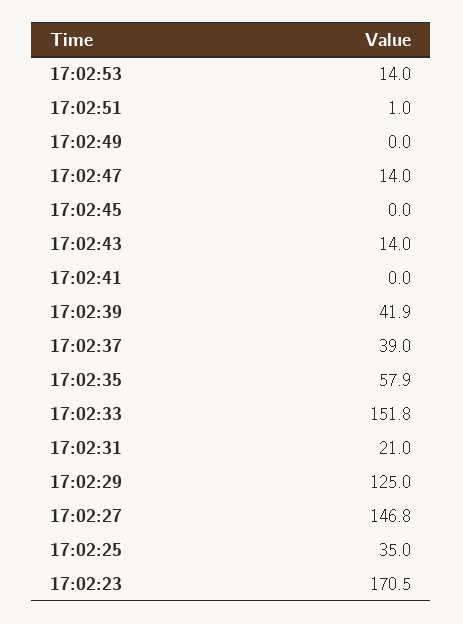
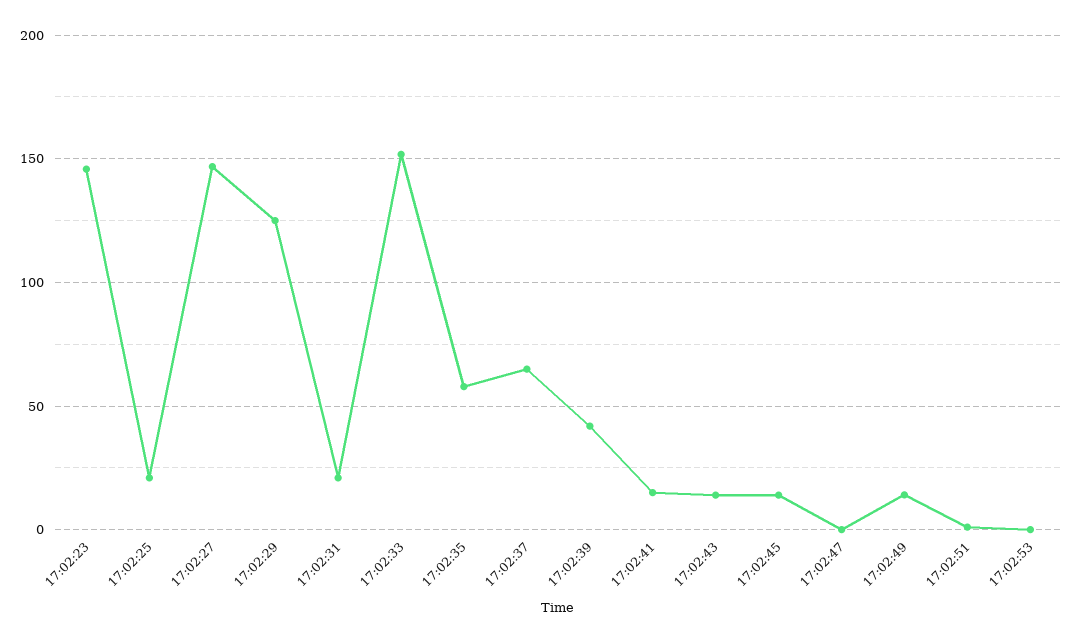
  {
-   "17:02:53": 14,
+   "17:02:53": 0,
    "17:02:51": 1,
-   "17:02:49": 0,
+   "17:02:49": 15,
-   "17:02:47": 14,
+   "17:02:47": 0,
-   "17:02:45": 0,
+   "17:02:45": 15,
    "17:02:43": 14,
-   "17:02:41": 0,
+   "17:02:41": 15,
    "17:02:39": 41.9,
-   "17:02:37": 39,
+   "17:02:37": 65,
    "17:02:35": 57.9,
    "17:02:33": 151.8,
    "17:02:31": 21,
    "17:02:29": 125,
    "17:02:27": 146.8,
-   "17:02:25": 35,
+   "17:02:25": 20,
-   "17:02:23": 170.5
+   "17:02:23": 145
  }

